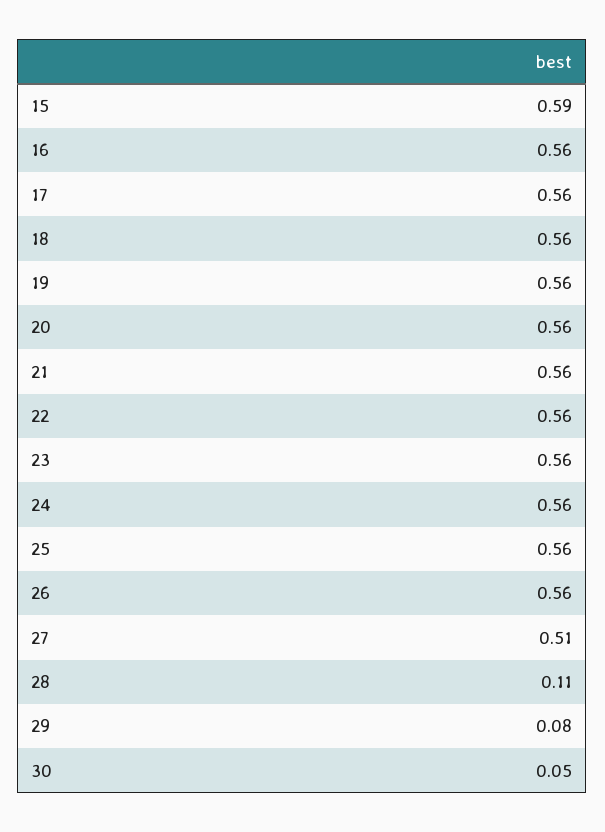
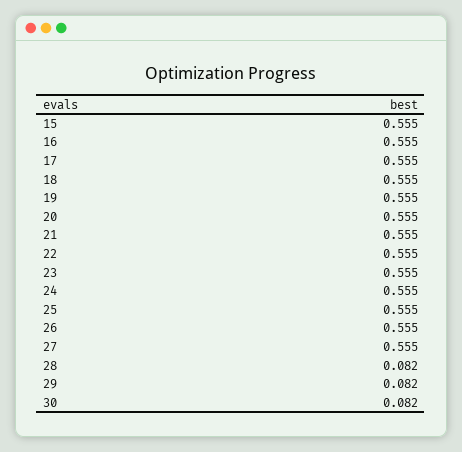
  {
-   "15": 0.59,
+   "15": 0.555,
    "16": 0.555,
    "17": 0.555,
    "18": 0.555,
    "19": 0.555,
    "20": 0.555,
    "21": 0.555,
    "22": 0.555,
    "23": 0.555,
    "24": 0.555,
    "25": 0.555,
    "26": 0.555,
-   "27": 0.51,
+   "27": 0.555,
-   "28": 0.11,
+   "28": 0.082,
    "29": 0.082,
-   "30": 0.05
+   "30": 0.082
  }

